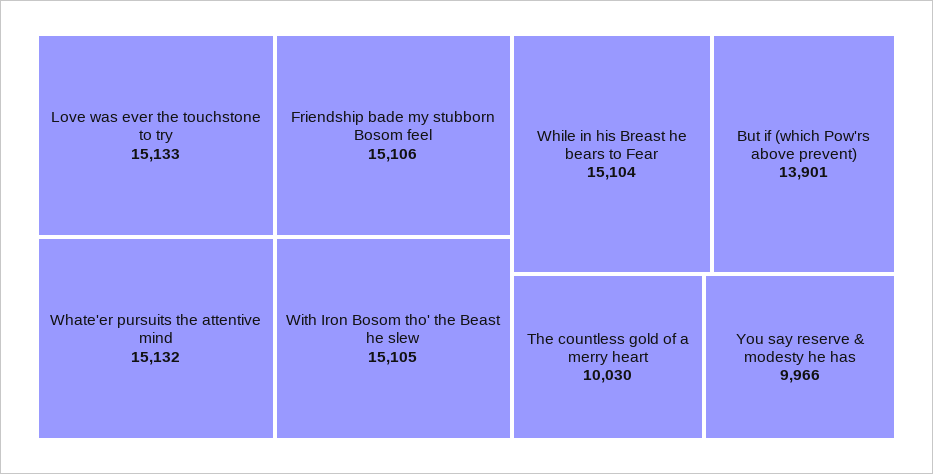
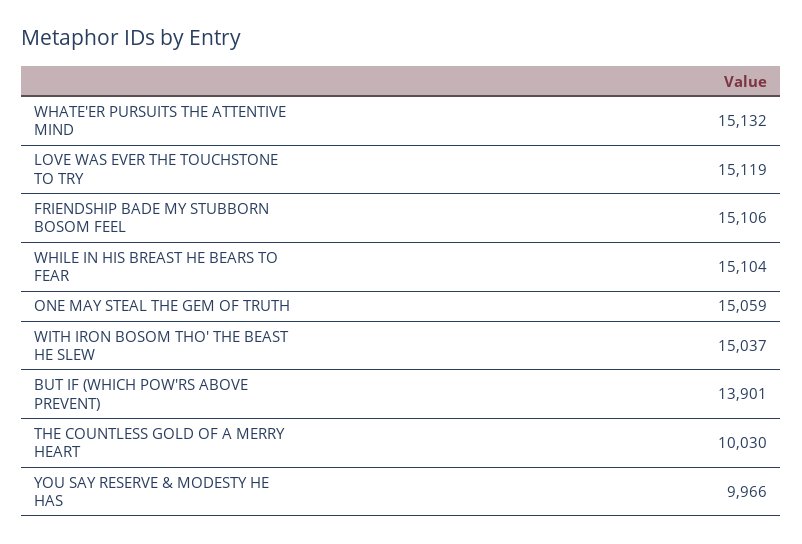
  {
-   "Love was ever the touchstone to try": 15133,
+   "Love was ever the touchstone to try": 15119,
    "Whate'er pursuits the attentive mind": 15132,
    "Friendship bade my stubborn Bosom feel": 15106,
-   "With Iron Bosom tho' the Beast he slew": 15105,
+   "With Iron Bosom tho' the Beast he slew": 15037,
    "While in his Breast he bears to Fear": 15104,
    "But if (which Pow'rs above prevent)": 13901,
    "The countless gold of a merry heart": 10030,
-   "You say reserve & modesty he has": 9966
+   "You say reserve & modesty he has": 9966,
+   "ONE MAY STEAL THE GEM OF TRUTH": 15059
  }

